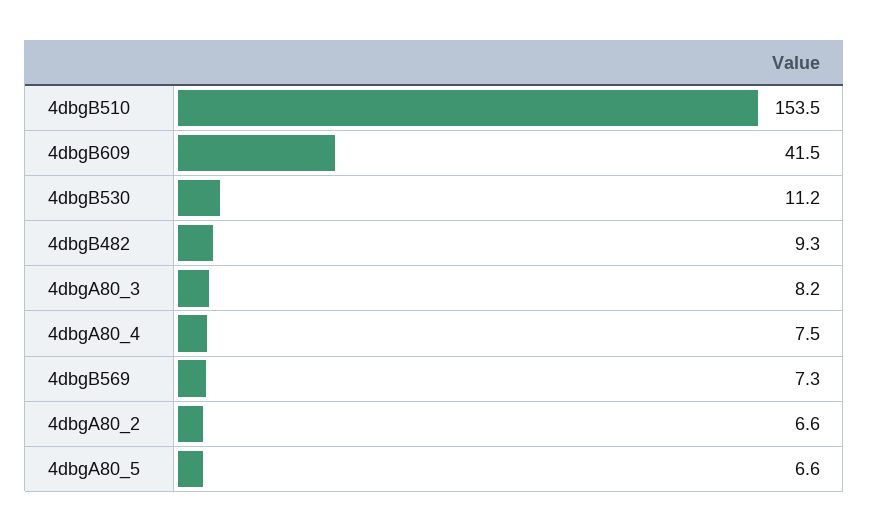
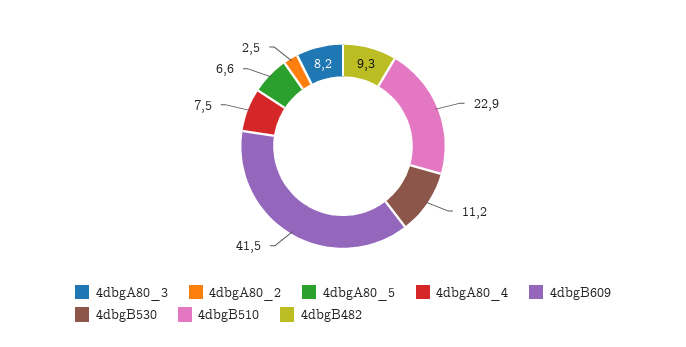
  {
-   "4dbgB510": 153.5,
+   "4dbgB510": 22.9,
    "4dbgB609": 41.5,
    "4dbgB530": 11.2,
    "4dbgB482": 9.3,
    "4dbgA80_3": 8.2,
    "4dbgA80_4": 7.5,
-   "4dbgB569": 7.3,
-   "4dbgA80_2": 6.6,
+   "4dbgA80_2": 2.5,
    "4dbgA80_5": 6.6
  }

